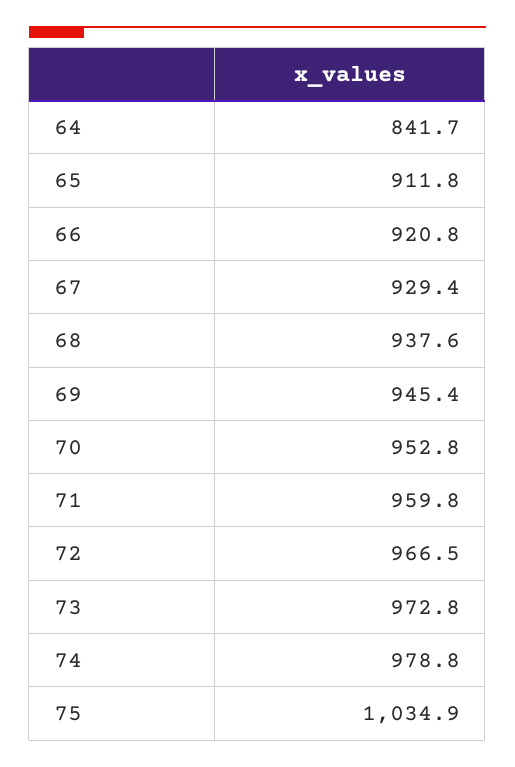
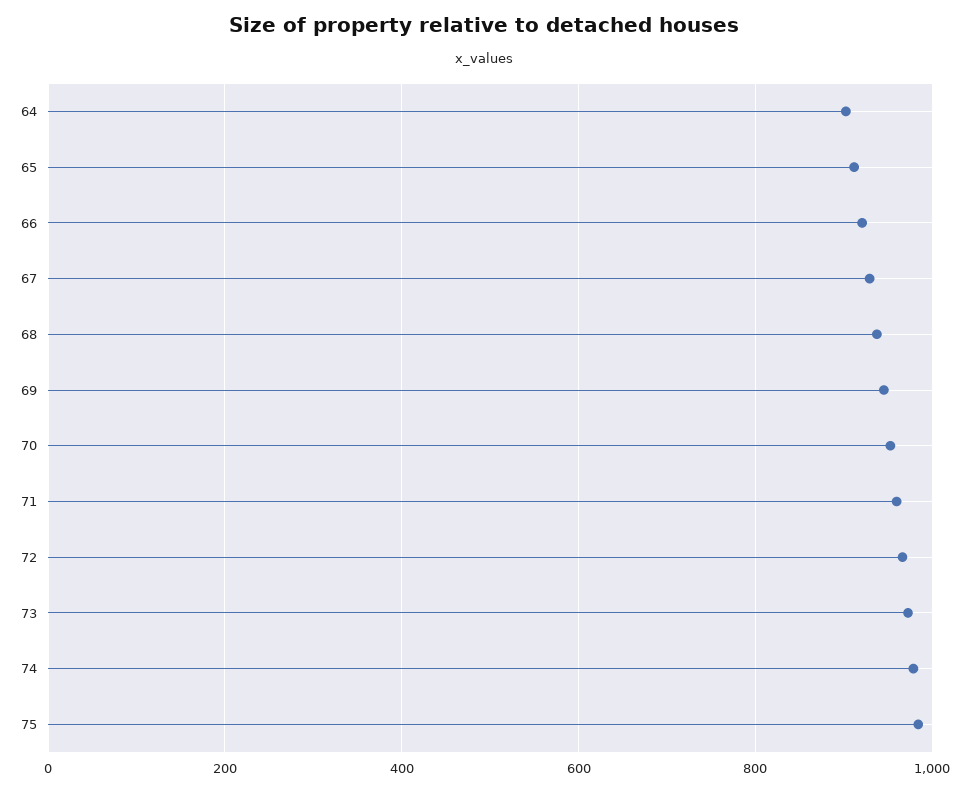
  {
-   "64": 841.7,
+   "64": 900,
    "65": 911.8,
    "66": 920.8,
    "67": 929.4,
    "68": 937.6,
    "69": 945.4,
    "70": 952.8,
    "71": 959.8,
    "72": 966.5,
    "73": 972.8,
    "74": 978.8,
-   "75": 1034.9
+   "75": 980
  }

